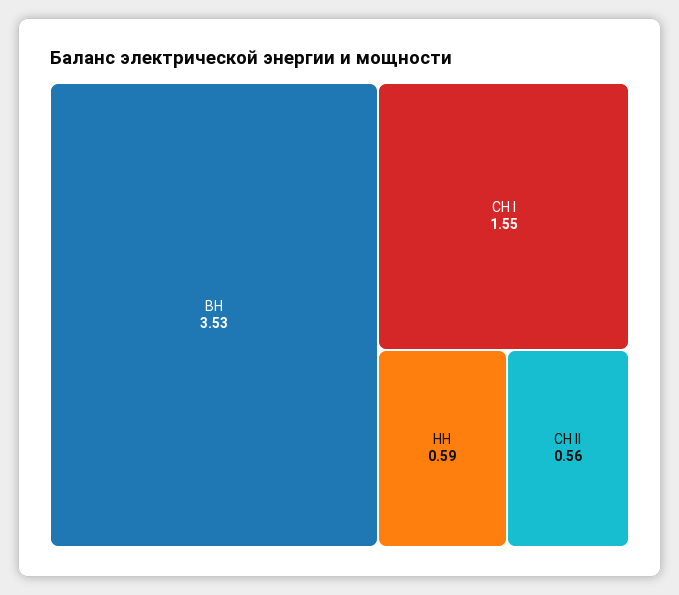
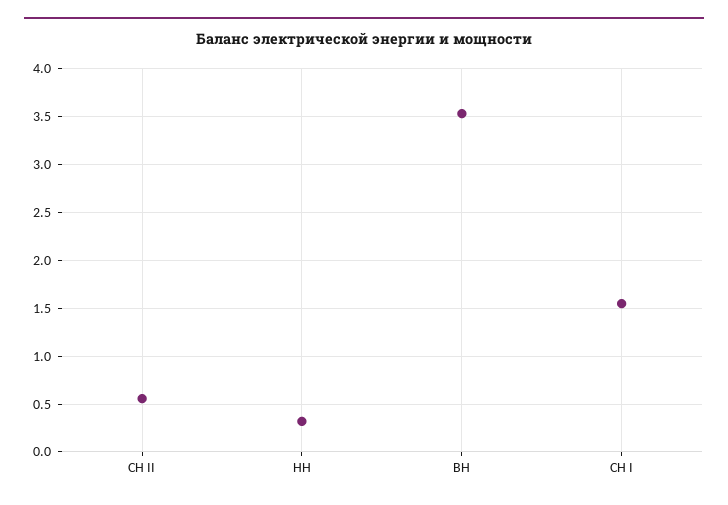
  {
    "ВН": 3.53,
    "СН I": 1.55,
-   "НН": 0.59,
+   "НН": 0.3,
    "СН II": 0.56
  }

